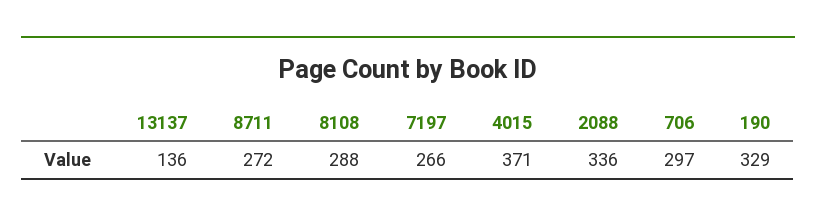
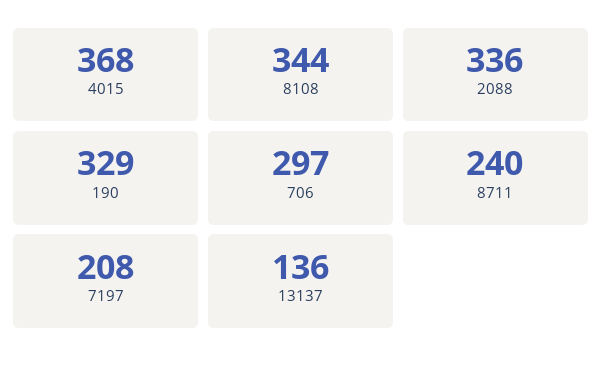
  {
    "13137": 136,
-   "8711": 272,
+   "8711": 240,
-   "8108": 288,
+   "8108": 344,
-   "7197": 266,
+   "7197": 208,
-   "4015": 371,
+   "4015": 368,
    "2088": 336,
    "706": 297,
    "190": 329
  }

